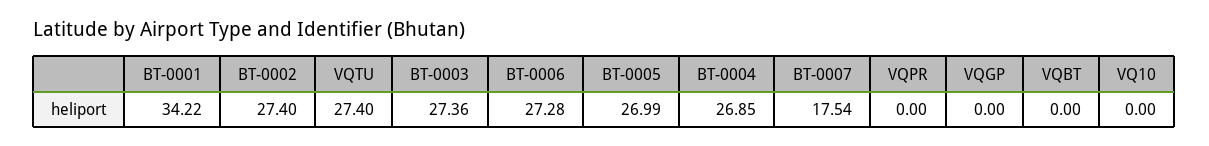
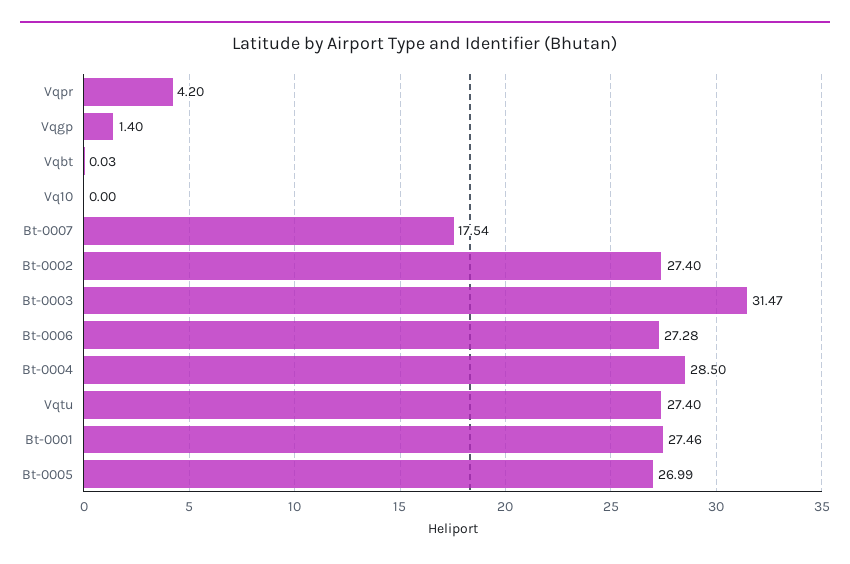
  {
-   "BT-0001": 34.22,
+   "BT-0001": 27.46,
    "BT-0002": 27.4,
    "VQTU": 27.4,
-   "BT-0003": 27.36,
+   "BT-0003": 31.47,
    "BT-0006": 27.28,
    "BT-0005": 26.99,
-   "BT-0004": 26.85,
+   "BT-0004": 28.5,
    "BT-0007": 17.54,
-   "VQPR": 0,
+   "VQPR": 4.2,
-   "VQGP": 0,
+   "VQGP": 1.4,
-   "VQBT": 0,
+   "VQBT": 0.03,
    "VQ10": 0
  }

